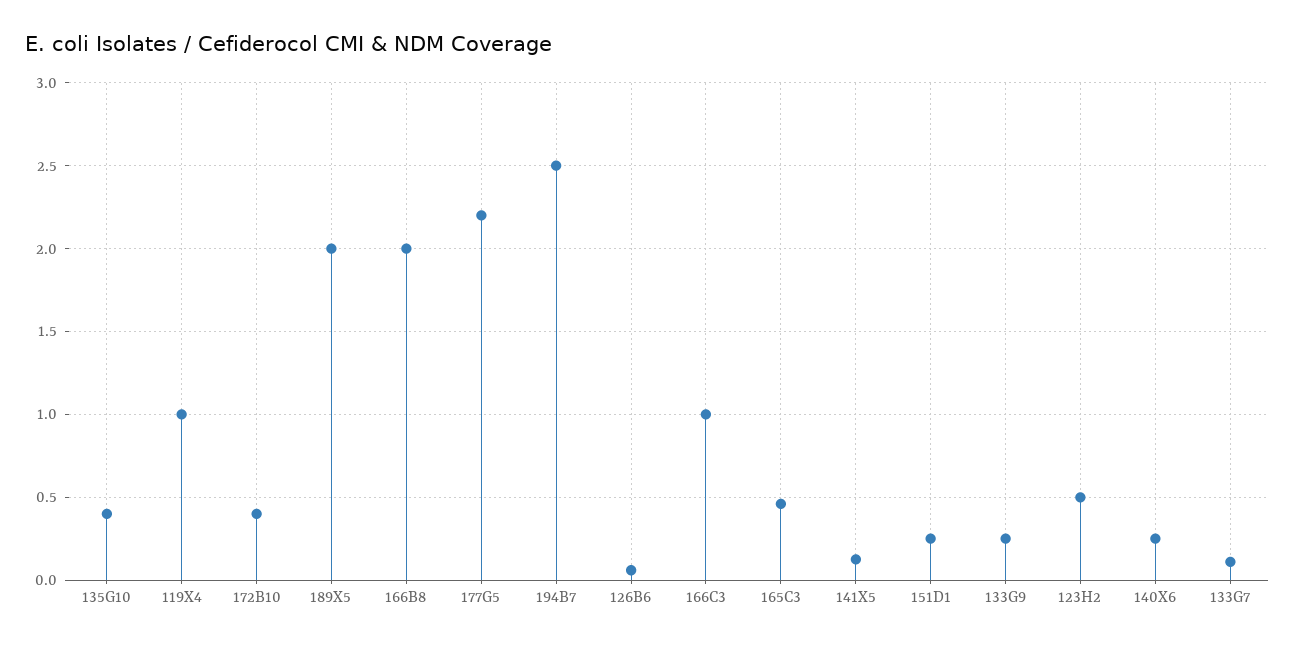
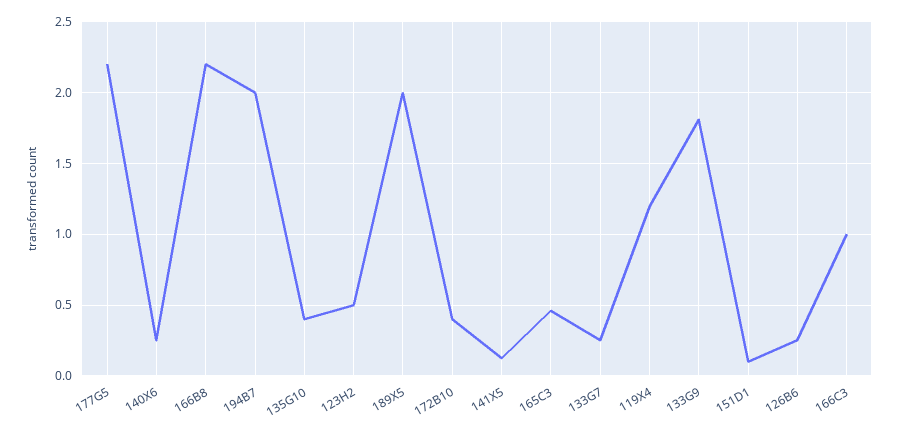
  {
    "135G10": 0.4,
-   "119X4": 1,
+   "119X4": 1.2,
    "172B10": 0.4,
    "189X5": 2,
-   "166B8": 2,
+   "166B8": 2.2,
    "177G5": 2.2,
-   "194B7": 2.5,
+   "194B7": 2,
-   "126B6": 0.05,
+   "126B6": 0.25,
    "166C3": 1,
    "165C3": 0.45,
    "141X5": 0.15,
-   "151D1": 0.25,
+   "151D1": 0.1,
-   "133G9": 0.25,
+   "133G9": 1.8,
    "123H2": 0.5,
    "140X6": 0.25,
-   "133G7": 0.1
+   "133G7": 0.25
  }

